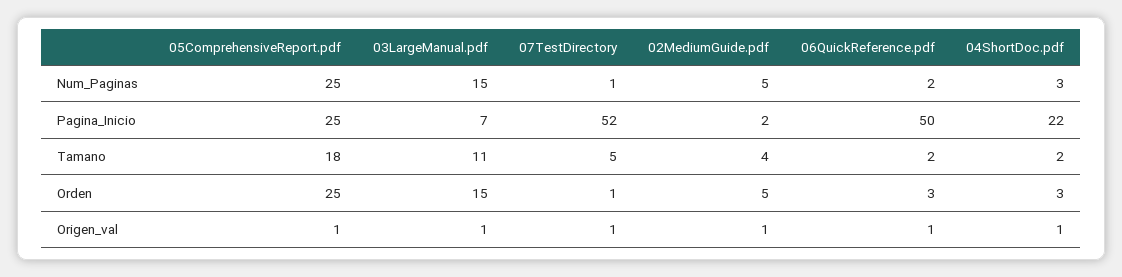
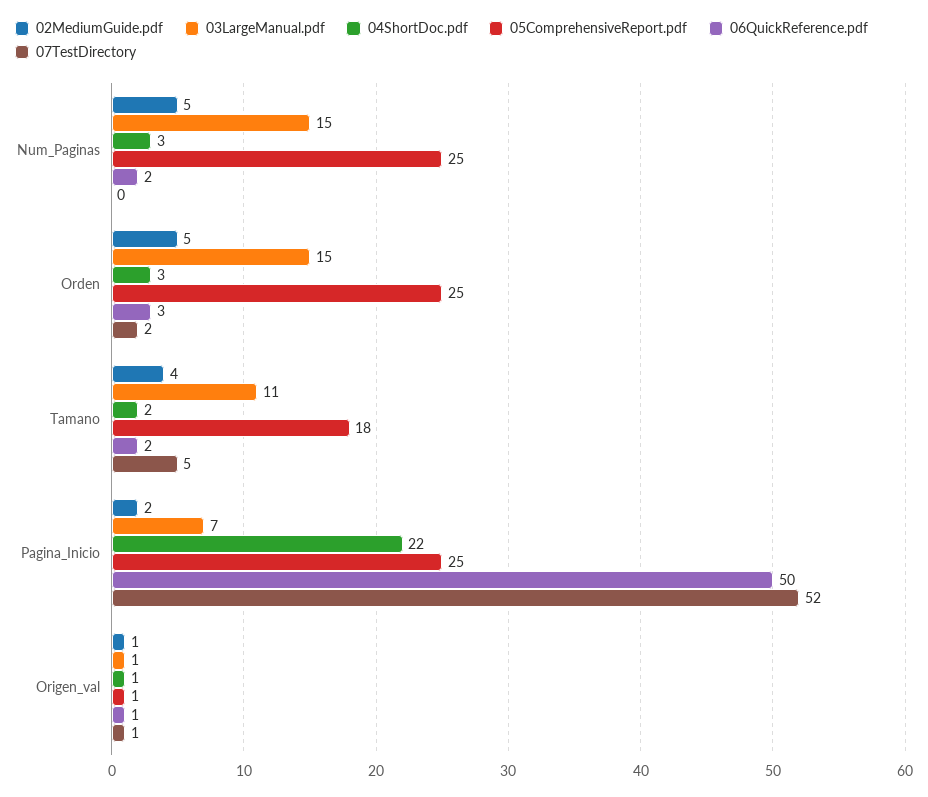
  {
    "05ComprehensiveReport.pdf": {
      "Num_Paginas": 25,
      "Pagina_Inicio": 25,
      "Tamano": 18,
      "Orden": 25,
      "Origen_val": 1
    },
    "03LargeManual.pdf": {
      "Num_Paginas": 15,
      "Pagina_Inicio": 7,
      "Tamano": 11,
      "Orden": 15,
      "Origen_val": 1
    },
    "07TestDirectory": {
-     "Num_Paginas": 1,
+     "Num_Paginas": 0,
      "Pagina_Inicio": 52,
      "Tamano": 5,
-     "Orden": 1,
+     "Orden": 2,
      "Origen_val": 1
    },
    "02MediumGuide.pdf": {
      "Num_Paginas": 5,
      "Pagina_Inicio": 2,
      "Tamano": 4,
      "Orden": 5,
      "Origen_val": 1
    },
    "06QuickReference.pdf": {
      "Num_Paginas": 2,
      "Pagina_Inicio": 50,
      "Tamano": 2,
      "Orden": 3,
      "Origen_val": 1
    },
    "04ShortDoc.pdf": {
      "Num_Paginas": 3,
      "Pagina_Inicio": 22,
      "Tamano": 2,
      "Orden": 3,
      "Origen_val": 1
    }
  }

